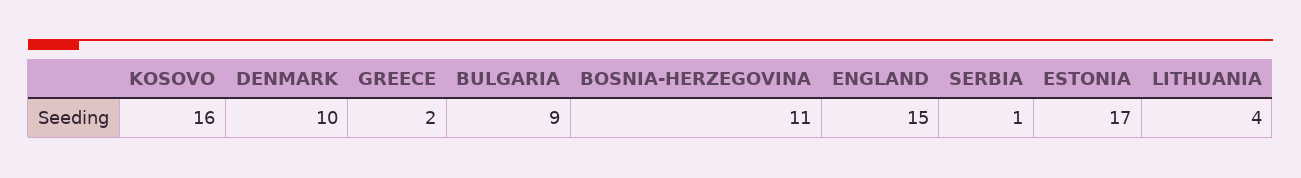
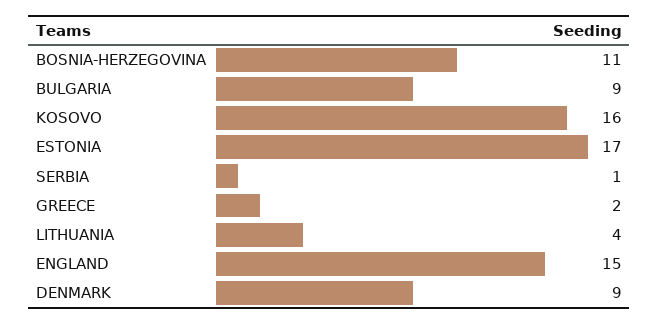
  {
    "KOSOVO": 16,
-   "DENMARK": 10,
+   "DENMARK": 9,
    "GREECE": 2,
    "BULGARIA": 9,
    "BOSNIA-HERZEGOVINA": 11,
    "ENGLAND": 15,
    "SERBIA": 1,
    "ESTONIA": 17,
    "LITHUANIA": 4
  }

